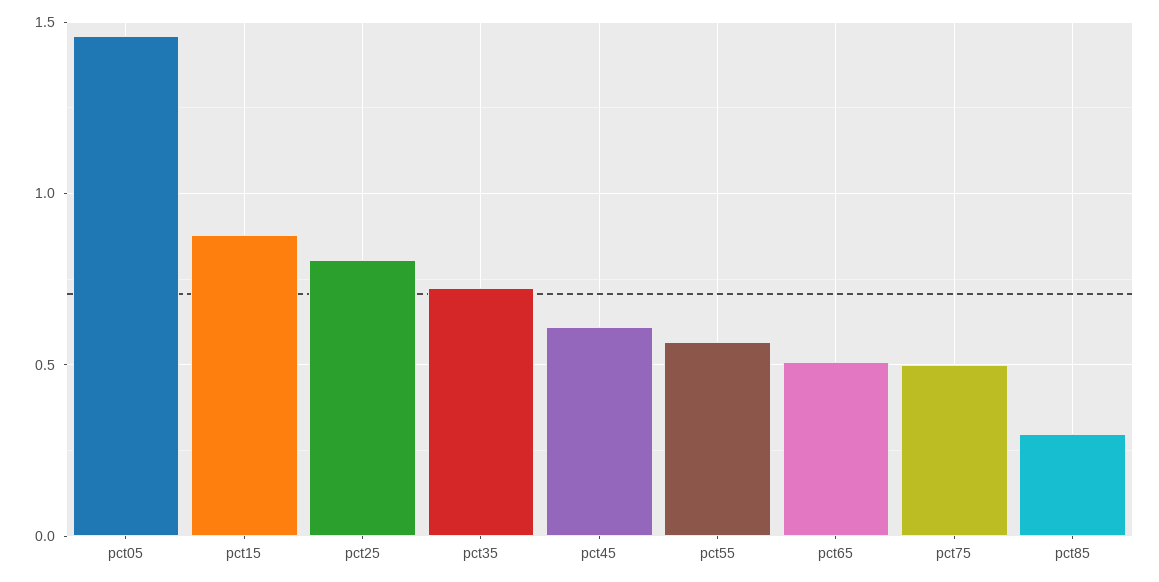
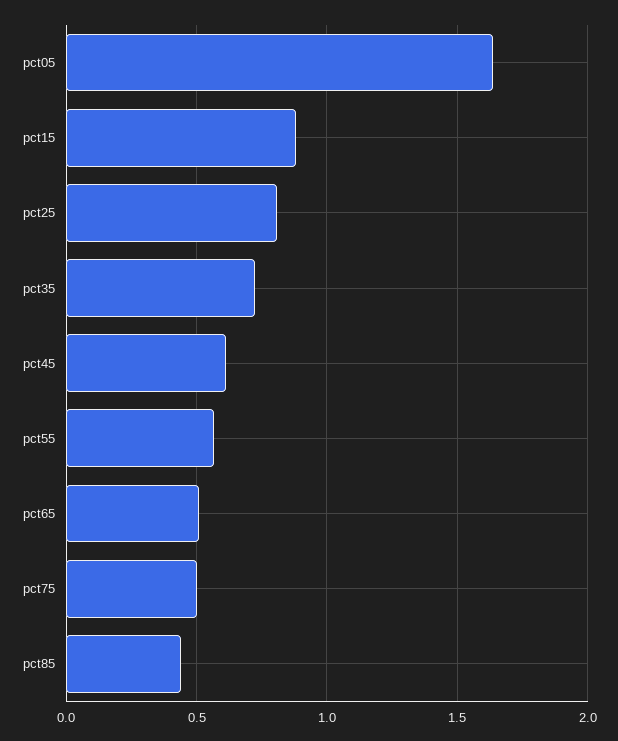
  {
-   "pct05": 1.45,
+   "pct05": 1.65,
    "pct15": 0.9,
    "pct25": 0.8,
    "pct35": 0.7,
    "pct45": 0.6,
    "pct55": 0.55,
    "pct65": 0.5,
    "pct75": 0.5,
-   "pct85": 0.3
+   "pct85": 0.45
  }

